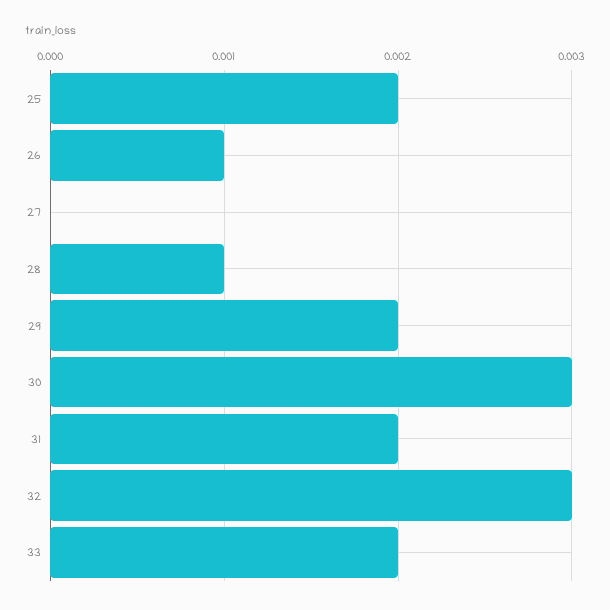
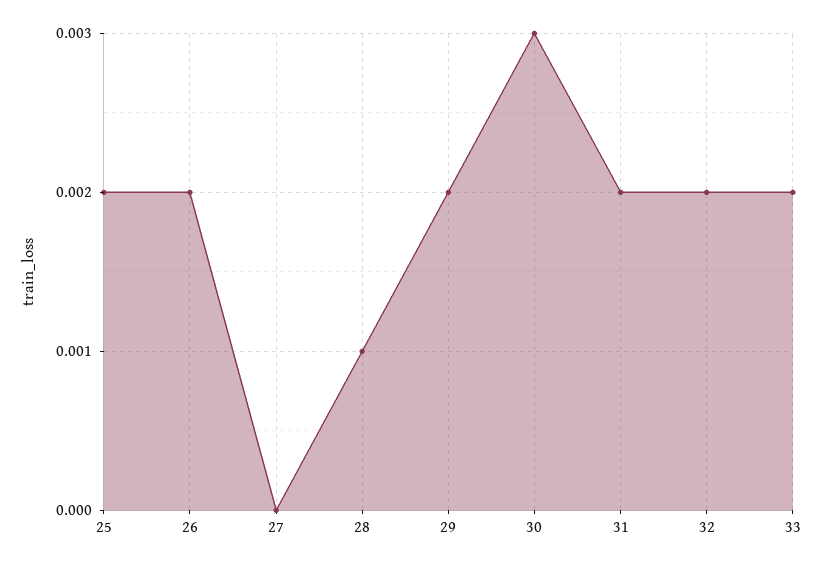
  {
    "25": 0.002,
-   "26": 0.001,
+   "26": 0.002,
    "27": 0,
    "28": 0.001,
    "29": 0.002,
    "30": 0.003,
    "31": 0.002,
-   "32": 0.003,
+   "32": 0.002,
    "33": 0.002
  }

